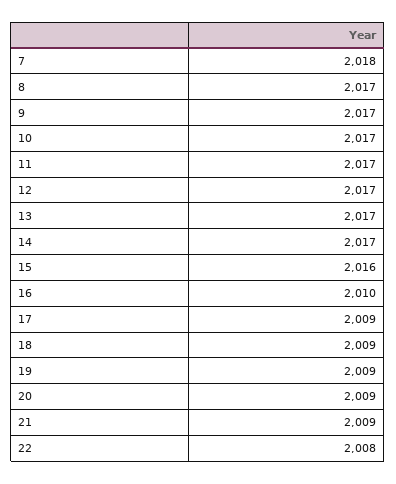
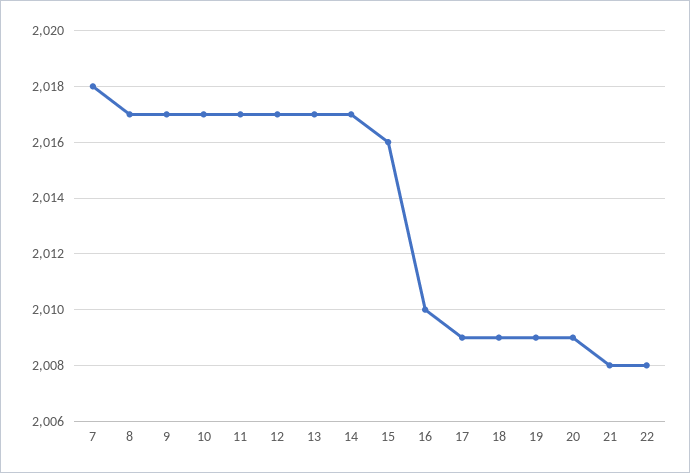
  {
    "7": 2018,
    "8": 2017,
    "9": 2017,
    "10": 2017,
    "11": 2017,
    "12": 2017,
    "13": 2017,
    "14": 2017,
    "15": 2016,
    "16": 2010,
    "17": 2009,
    "18": 2009,
    "19": 2009,
    "20": 2009,
-   "21": 2009,
+   "21": 2008,
    "22": 2008
  }

